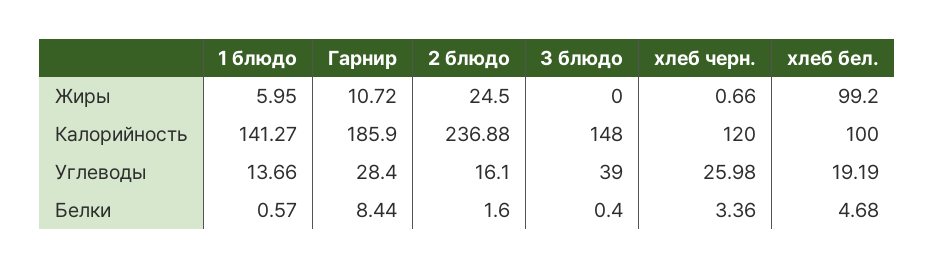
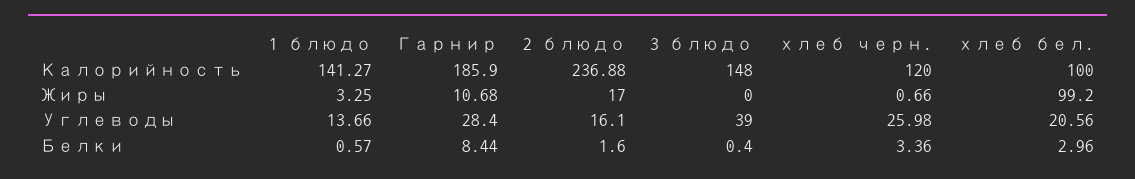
  {
    "1 блюдо": {
-     "Жиры": 5.95,
+     "Жиры": 3.25,
      "Калорийность": 141.27,
      "Углеводы": 13.66,
      "Белки": 0.57
    },
    "Гарнир": {
-     "Жиры": 10.72,
+     "Жиры": 10.68,
      "Калорийность": 185.9,
      "Углеводы": 28.4,
      "Белки": 8.44
    },
    "2 блюдо": {
-     "Жиры": 24.5,
+     "Жиры": 17,
      "Калорийность": 236.88,
      "Углеводы": 16.1,
      "Белки": 1.6
    },
    "3 блюдо": {
      "Жиры": 0,
      "Калорийность": 148,
      "Углеводы": 39,
      "Белки": 0.4
    },
    "хлеб черн.": {
      "Жиры": 0.66,
      "Калорийность": 120,
      "Углеводы": 25.98,
      "Белки": 3.36
    },
    "хлеб бел.": {
      "Жиры": 99.2,
      "Калорийность": 100,
-     "Углеводы": 19.19,
+     "Углеводы": 20.56,
-     "Белки": 4.68
+     "Белки": 2.96
    }
  }

